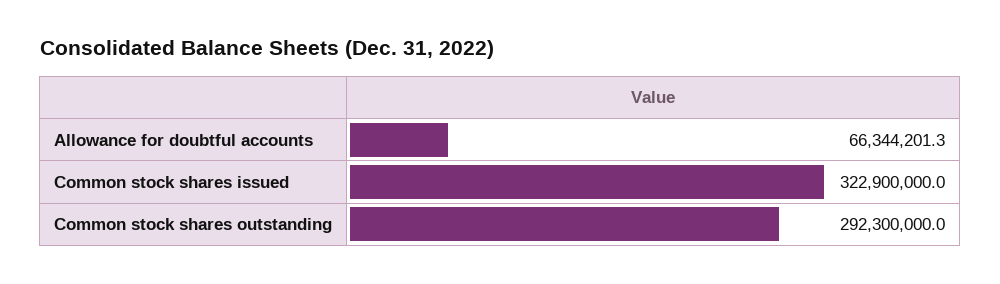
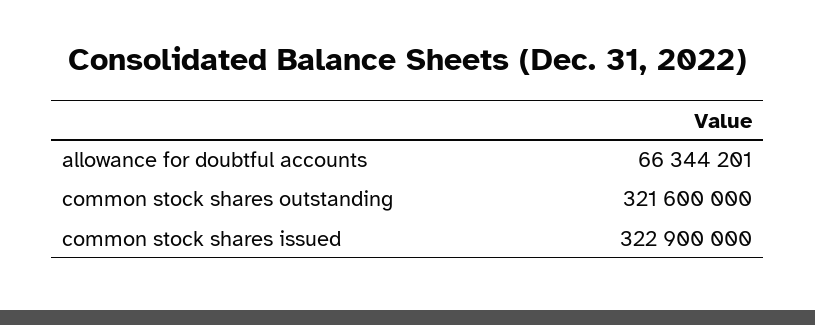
  {
    "Allowance for doubtful accounts": 66344201.3,
    "Common stock shares issued": 322900000,
-   "Common stock shares outstanding": 292300000
+   "Common stock shares outstanding": 321600000
  }

